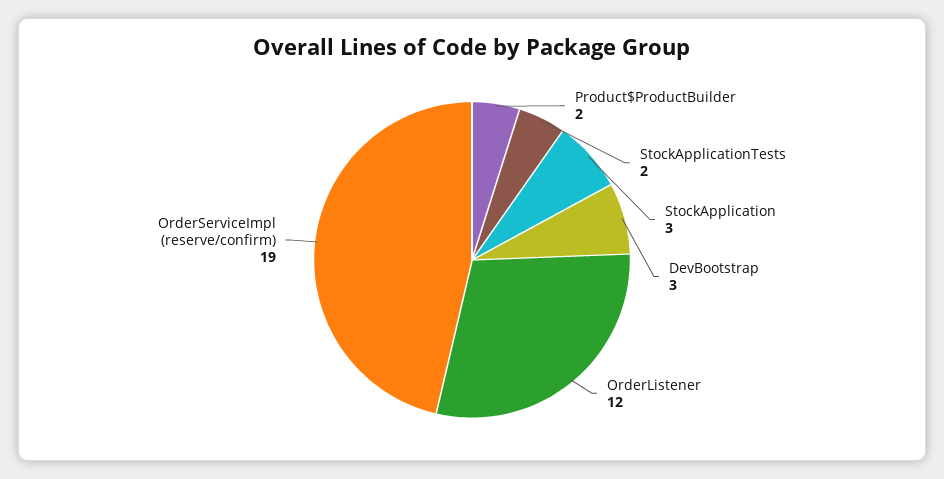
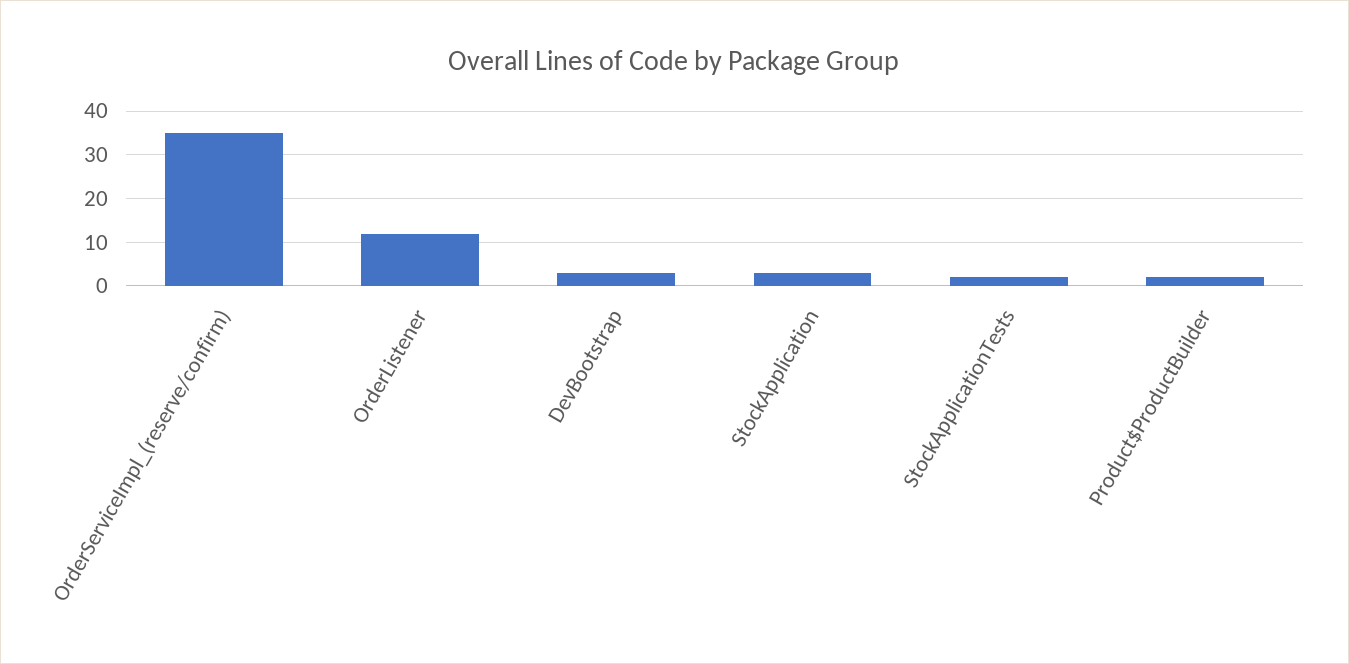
  {
    "Product$ProductBuilder": 2,
    "StockApplicationTests": 2,
    "StockApplication": 3,
    "DevBootstrap": 3,
    "OrderListener": 12,
-   "OrderServiceImpl (reserve/confirm)": 19
+   "OrderServiceImpl (reserve/confirm)": 35
  }

